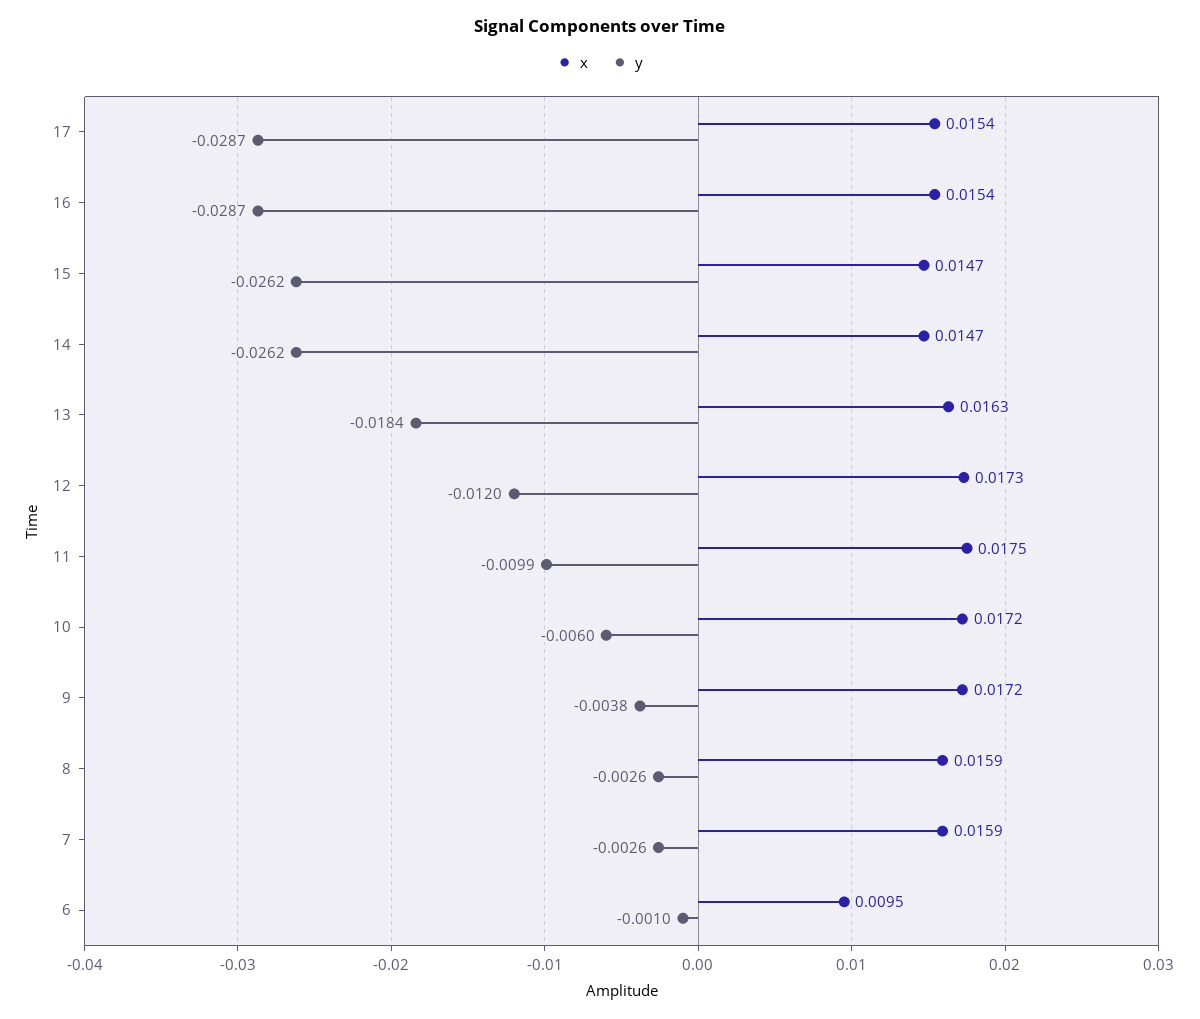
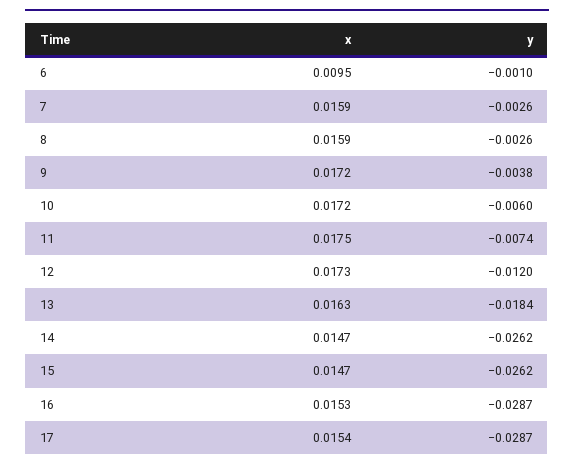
  {
    "x": {
      "17": 0.0154,
-     "16": 0.0154,
+     "16": 0.0153,
      "15": 0.0147,
      "14": 0.0147,
      "13": 0.0163,
      "12": 0.0173,
      "11": 0.0175,
      "10": 0.0172,
      "9": 0.0172,
      "8": 0.0159,
      "7": 0.0159,
      "6": 0.0095
    },
    "y": {
      "17": -0.0287,
      "16": -0.0287,
      "15": -0.0262,
      "14": -0.0262,
      "13": -0.0184,
      "12": -0.012,
-     "11": -0.0099,
+     "11": -0.0074,
      "10": -0.006,
      "9": -0.0038,
      "8": -0.0026,
      "7": -0.0026,
      "6": -0.001
    }
  }

